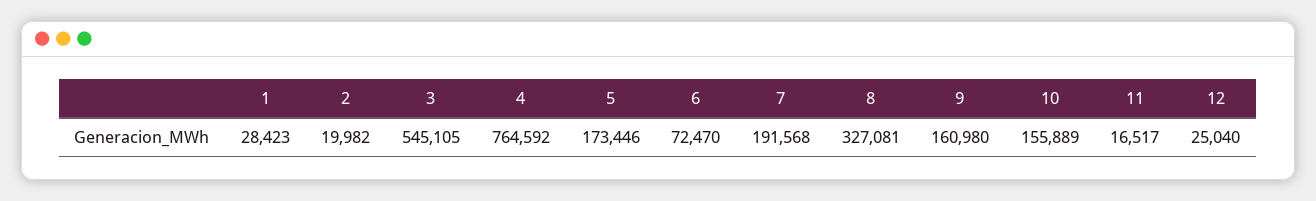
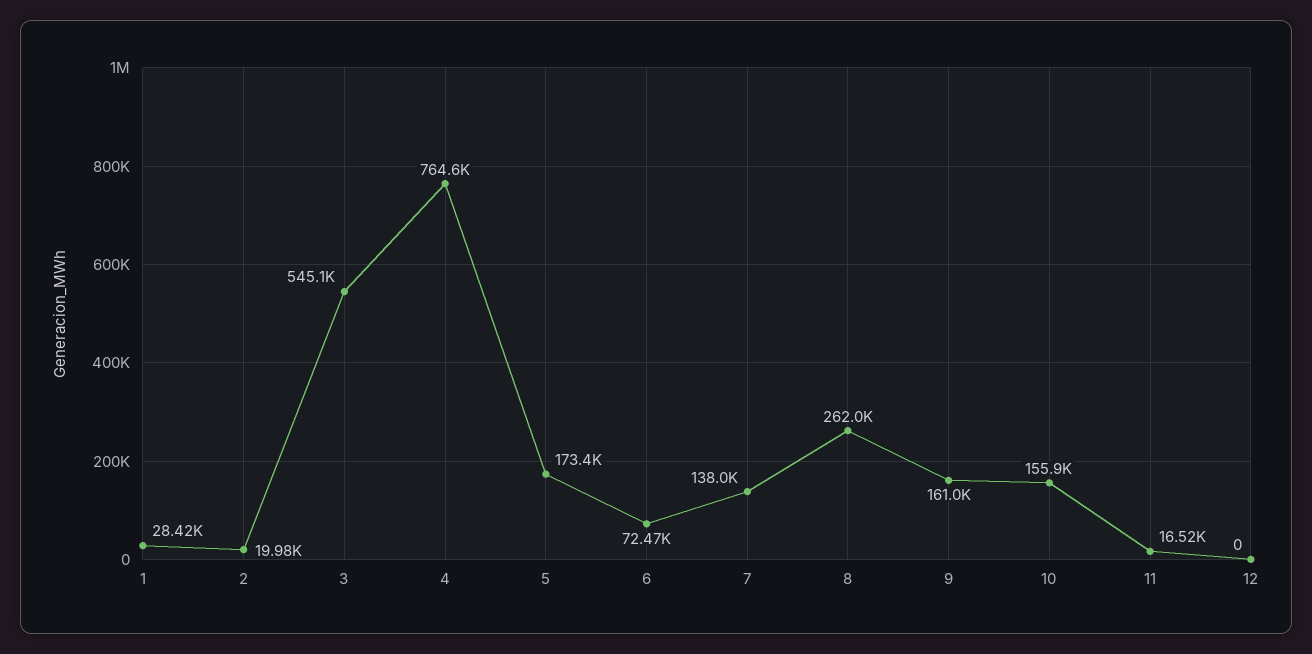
  {
    "1": 28423,
    "2": 19982,
    "3": 545105,
    "4": 764592,
    "5": 173446,
    "6": 72470,
-   "7": 191568,
+   "7": 138000,
-   "8": 327081,
+   "8": 262000,
    "9": 160980,
    "10": 155889,
    "11": 16517,
-   "12": 25040
+   "12": 0
  }

